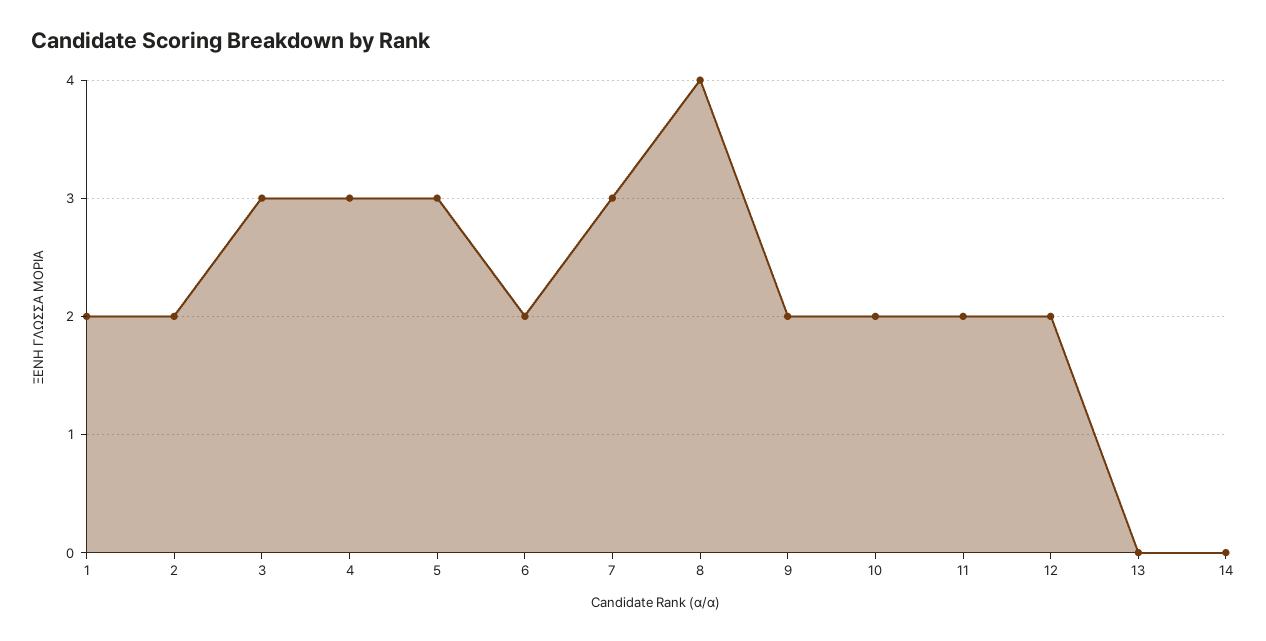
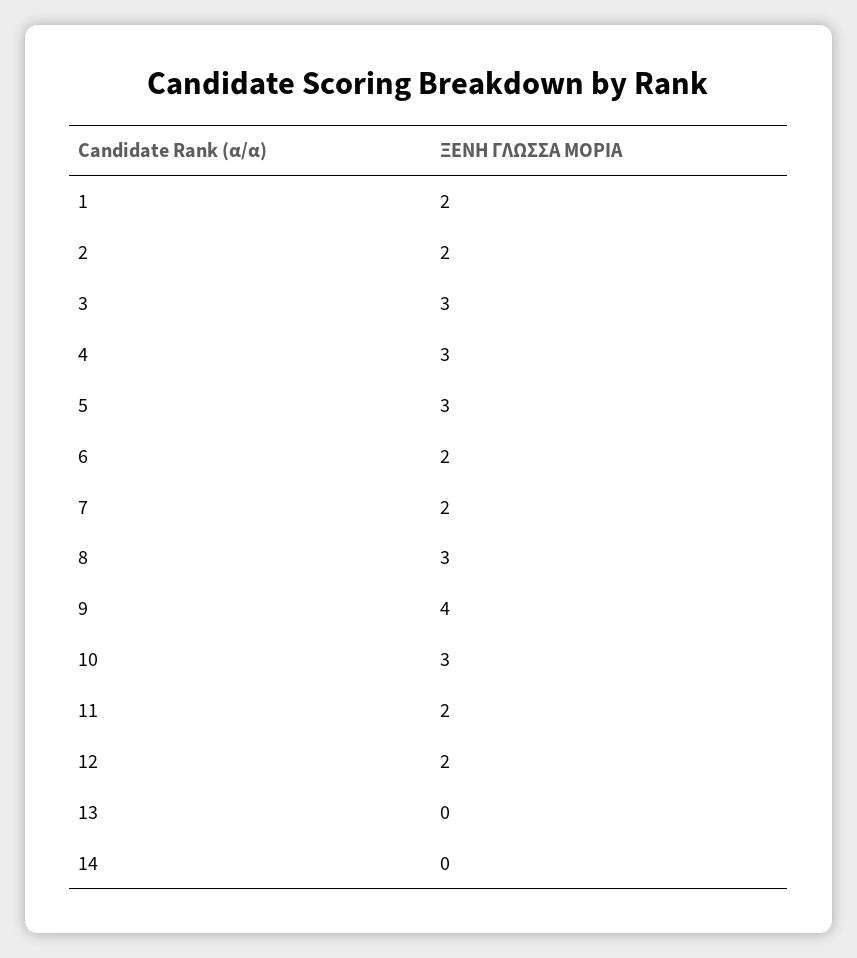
  {
    "1": 2,
    "2": 2,
    "3": 3,
    "4": 3,
    "5": 3,
    "6": 2,
-   "7": 3,
+   "7": 2,
-   "8": 4,
+   "8": 3,
-   "9": 2,
+   "9": 4,
-   "10": 2,
+   "10": 3,
    "11": 2,
    "12": 2,
    "13": 0,
    "14": 0
  }

